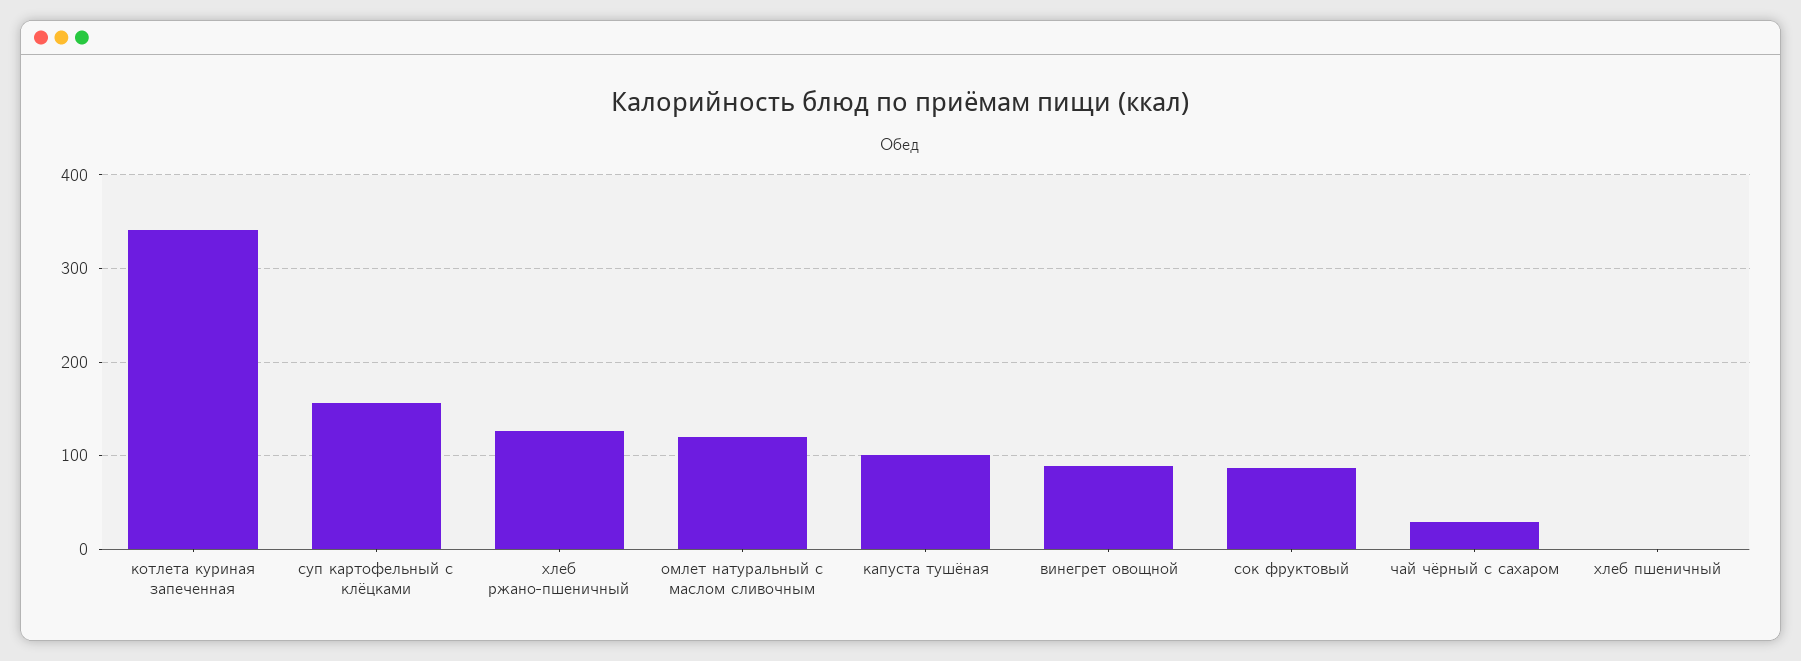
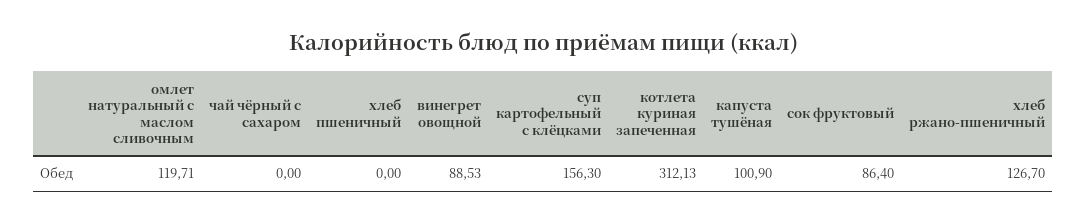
  {
-   "котлета куриная запеченная": 340,
+   "котлета куриная запеченная": 312.13,
    "суп картофельный с клёцками": 156.3,
    "хлеб ржано-пшеничный": 126.7,
    "омлет натуральный с маслом сливочным": 119.71,
    "капуста тушёная": 100.9,
    "винегрет овощной": 88.53,
    "сок фруктовый": 86.4,
-   "чай чёрный с сахаром": 30,
+   "чай чёрный с сахаром": 0,
    "хлеб пшеничный": 0
  }

